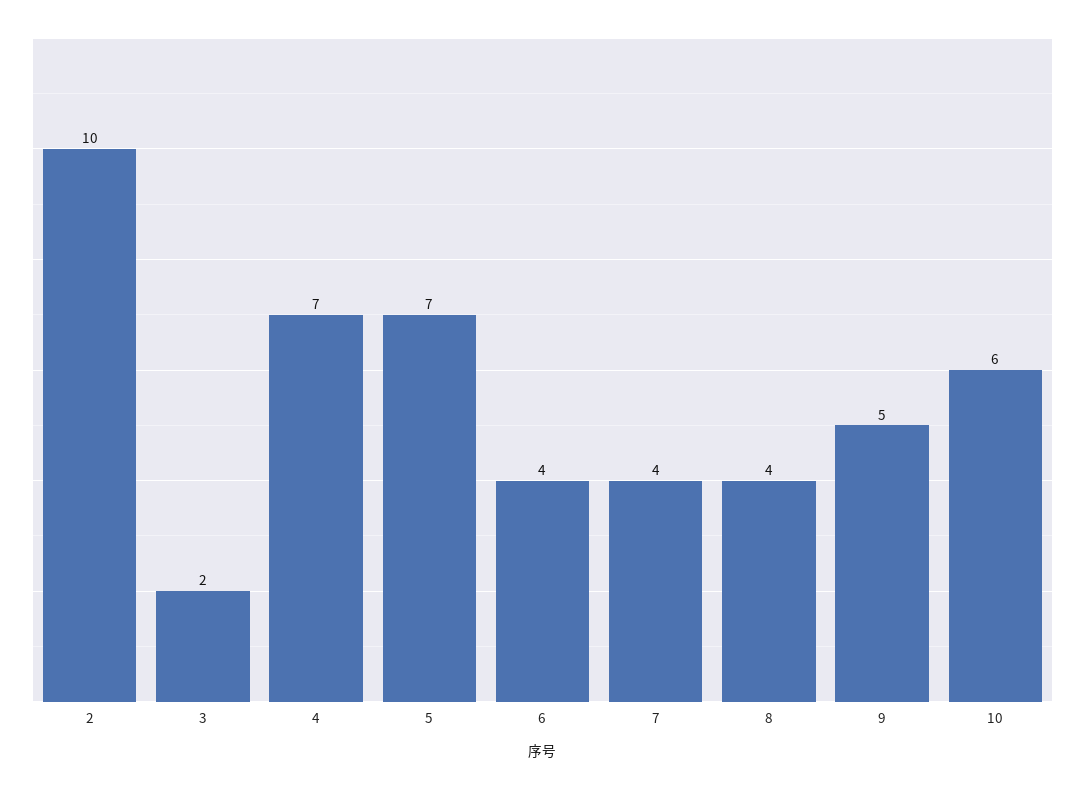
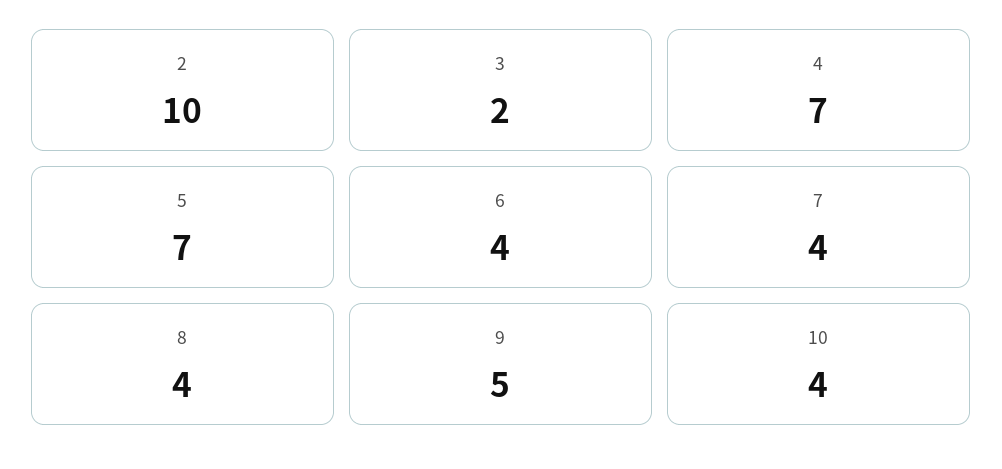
  {
    "2": 10,
    "3": 2,
    "4": 7,
    "5": 7,
    "6": 4,
    "7": 4,
    "8": 4,
    "9": 5,
-   "10": 6
+   "10": 4
  }

